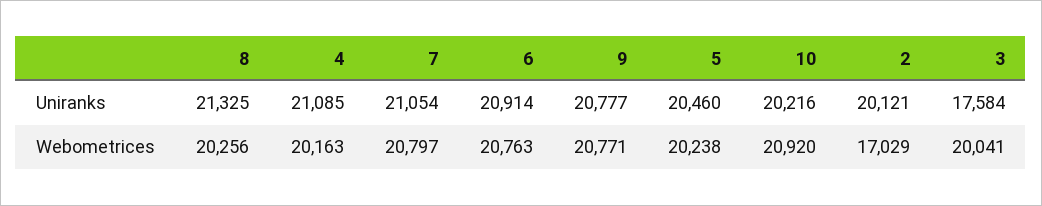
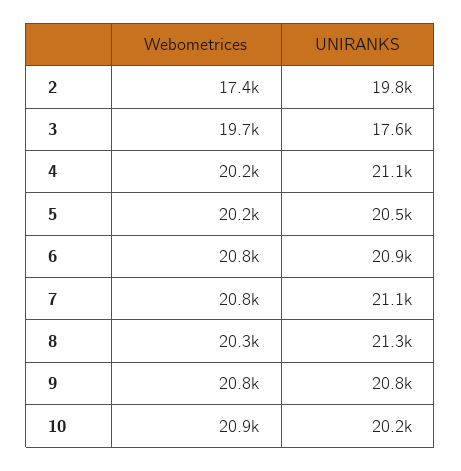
  {
    "8": {
      "Uniranks": 21325,
      "Webometrices": 20256
    },
    "4": {
      "Uniranks": 21085,
      "Webometrices": 20163
    },
    "7": {
      "Uniranks": 21054,
      "Webometrices": 20797
    },
    "6": {
      "Uniranks": 20914,
      "Webometrices": 20763
    },
    "9": {
      "Uniranks": 20777,
      "Webometrices": 20771
    },
    "5": {
      "Uniranks": 20460,
      "Webometrices": 20238
    },
    "10": {
      "Uniranks": 20216,
      "Webometrices": 20920
    },
    "2": {
-     "Uniranks": 20121,
+     "Uniranks": 19800,
-     "Webometrices": 17029
+     "Webometrices": 17400
    },
    "3": {
      "Uniranks": 17584,
-     "Webometrices": 20041
+     "Webometrices": 19700
    }
  }

